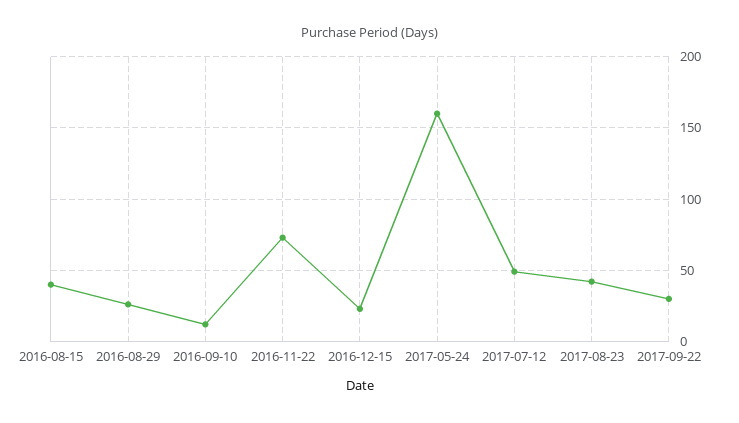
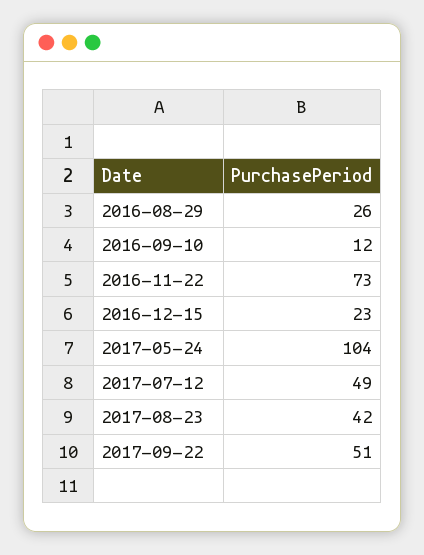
  {
-   "2016-08-15": 40,
    "2016-08-29": 26,
    "2016-09-10": 12,
    "2016-11-22": 73,
    "2016-12-15": 23,
-   "2017-05-24": 160,
+   "2017-05-24": 104,
    "2017-07-12": 49,
    "2017-08-23": 42,
-   "2017-09-22": 30
+   "2017-09-22": 51
  }

